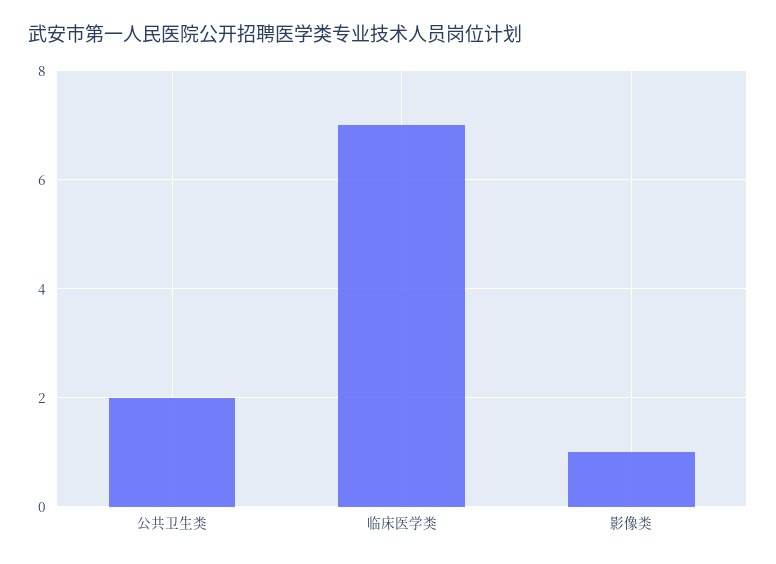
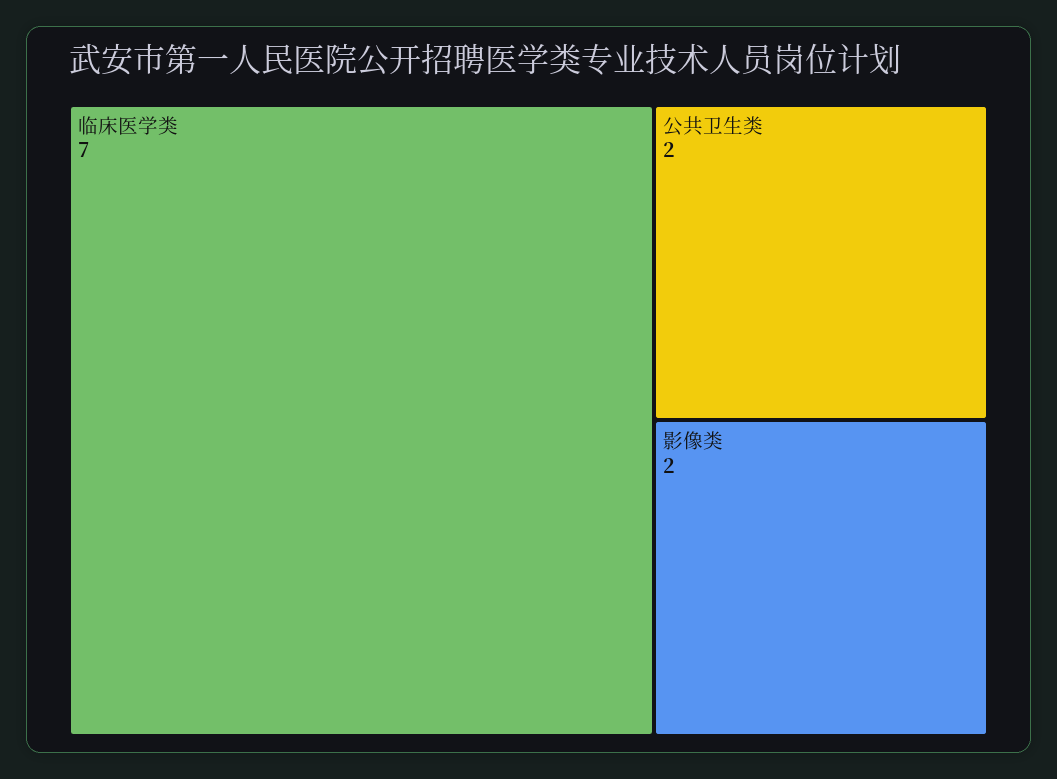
  {
    "公共卫生类": 2,
    "临床医学类": 7,
-   "影像类": 1
+   "影像类": 2
  }

